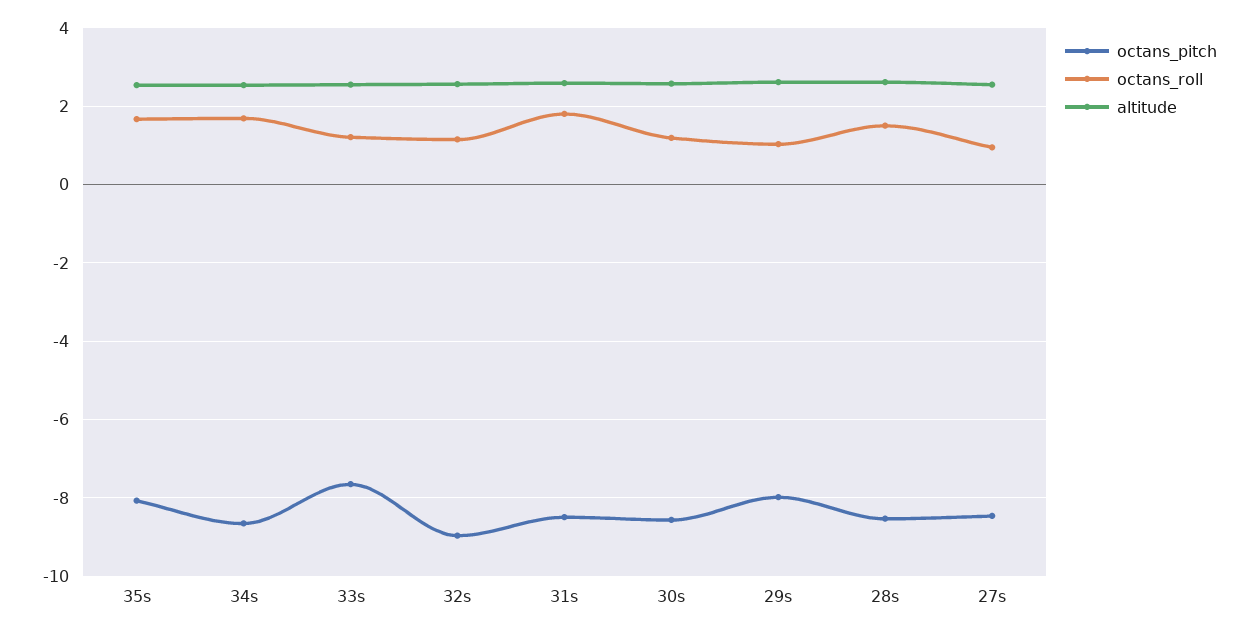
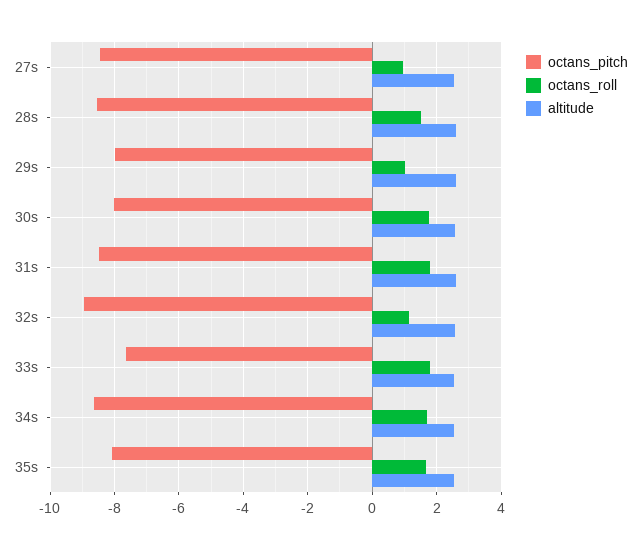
  {
    "octans_pitch": {
      "35s": -8,
      "34s": -8.6,
      "33s": -7.6,
      "32s": -9,
      "31s": -8.4,
-     "30s": -8.6,
+     "30s": -8,
      "29s": -8,
      "28s": -8.6,
      "27s": -8.4
    },
    "octans_roll": {
      "35s": 1.6,
      "34s": 1.6,
-     "33s": 1.2,
+     "33s": 1.8,
      "32s": 1.2,
      "31s": 1.8,
-     "30s": 1.2,
+     "30s": 1.8,
      "29s": 1,
      "28s": 1.6,
      "27s": 1
    },
    "altitude": {
      "35s": 2.6,
      "34s": 2.6,
      "33s": 2.6,
      "32s": 2.6,
      "31s": 2.6,
      "30s": 2.6,
      "29s": 2.6,
      "28s": 2.6,
      "27s": 2.6
    }
  }

